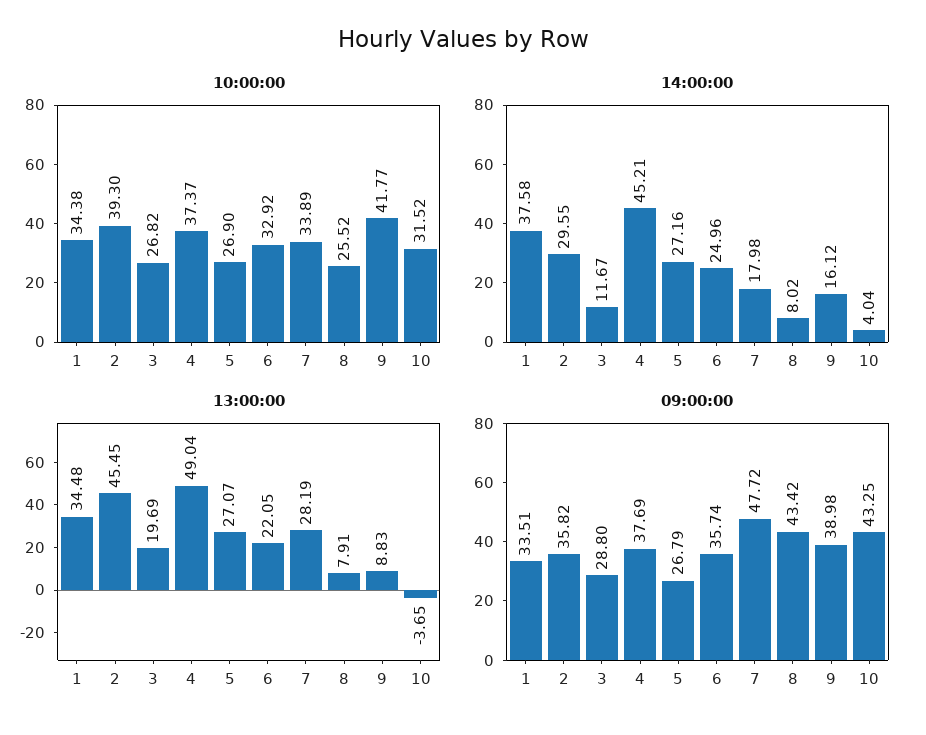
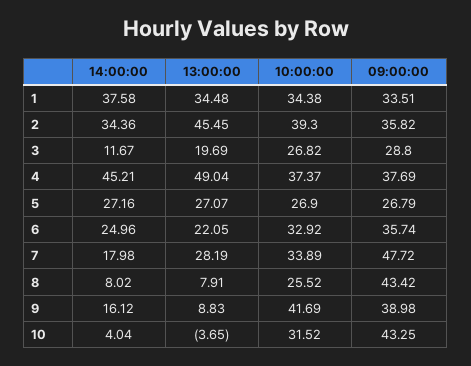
  {
    "10:00:00": {
      "1": 34.38,
      "2": 39.3,
      "3": 26.82,
      "4": 37.37,
      "5": 26.9,
      "6": 32.92,
      "7": 33.89,
      "8": 25.52,
-     "9": 41.77,
+     "9": 41.69,
      "10": 31.52
    },
    "14:00:00": {
      "1": 37.58,
-     "2": 29.55,
+     "2": 34.36,
      "3": 11.67,
      "4": 45.21,
      "5": 27.16,
      "6": 24.96,
      "7": 17.98,
      "8": 8.02,
      "9": 16.12,
      "10": 4.04
    },
    "13:00:00": {
      "1": 34.48,
      "2": 45.45,
      "3": 19.69,
      "4": 49.04,
      "5": 27.07,
      "6": 22.05,
      "7": 28.19,
      "8": 7.91,
      "9": 8.83,
      "10": -3.65
    },
    "09:00:00": {
      "1": 33.51,
      "2": 35.82,
      "3": 28.8,
      "4": 37.69,
      "5": 26.79,
      "6": 35.74,
      "7": 47.72,
      "8": 43.42,
      "9": 38.98,
      "10": 43.25
    }
  }

